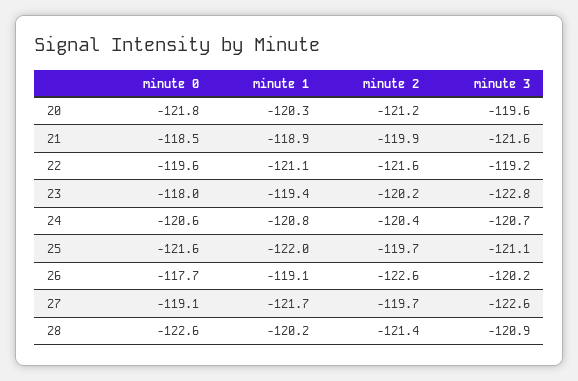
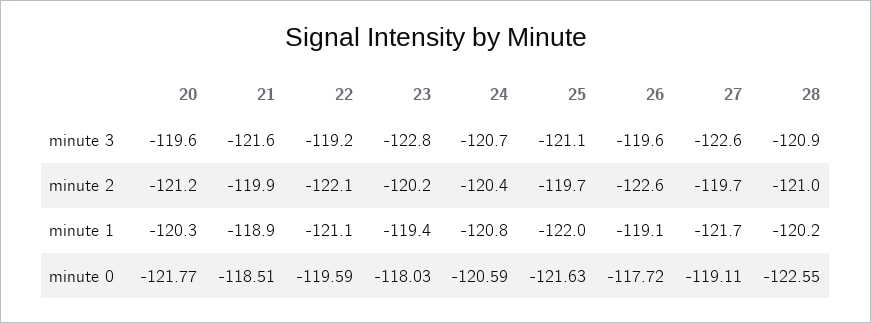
  {
    "minute 0": {
      "20": -121.77,
      "21": -118.51,
      "22": -119.59,
      "23": -118.03,
      "24": -120.59,
      "25": -121.63,
      "26": -117.72,
      "27": -119.11,
      "28": -122.55
    },
    "minute 1": {
      "20": -120.3,
      "21": -118.9,
      "22": -121.1,
      "23": -119.4,
      "24": -120.8,
      "25": -122,
      "26": -119.1,
      "27": -121.7,
      "28": -120.2
    },
    "minute 2": {
      "20": -121.2,
      "21": -119.9,
-     "22": -121.6,
+     "22": -122.1,
      "23": -120.2,
      "24": -120.4,
      "25": -119.7,
      "26": -122.6,
      "27": -119.7,
-     "28": -121.4
+     "28": -121
    },
    "minute 3": {
      "20": -119.6,
      "21": -121.6,
      "22": -119.2,
      "23": -122.8,
      "24": -120.7,
      "25": -121.1,
-     "26": -120.2,
+     "26": -119.6,
      "27": -122.6,
      "28": -120.9
    }
  }

